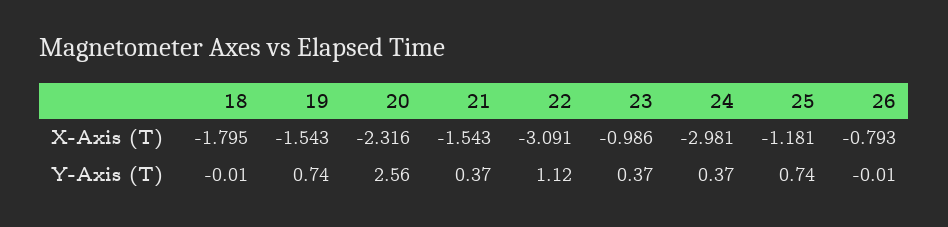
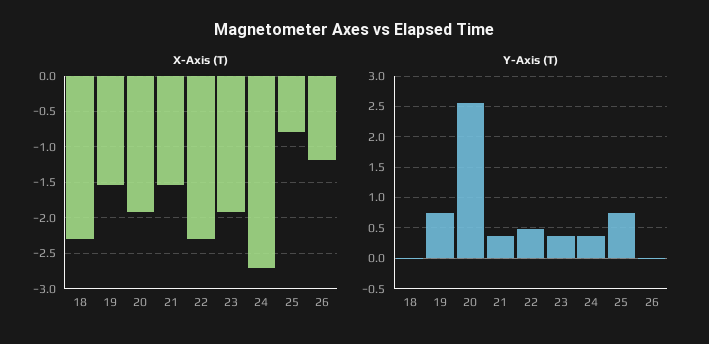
  {
    "X-Axis (T)": {
-     "18": -1.795,
+     "18": -2.3,
      "19": -1.543,
-     "20": -2.316,
+     "20": -1.9,
      "21": -1.543,
-     "22": -3.091,
+     "22": -2.3,
-     "23": -0.986,
+     "23": -1.9,
-     "24": -2.981,
+     "24": -2.7,
-     "25": -1.181,
+     "25": -0.8,
-     "26": -0.793
+     "26": -1.2
    },
    "Y-Axis (T)": {
      "18": -0.01,
      "19": 0.74,
      "20": 2.56,
      "21": 0.37,
-     "22": 1.12,
+     "22": 0.5,
      "23": 0.37,
      "24": 0.37,
      "25": 0.74,
      "26": -0.01
    }
  }

